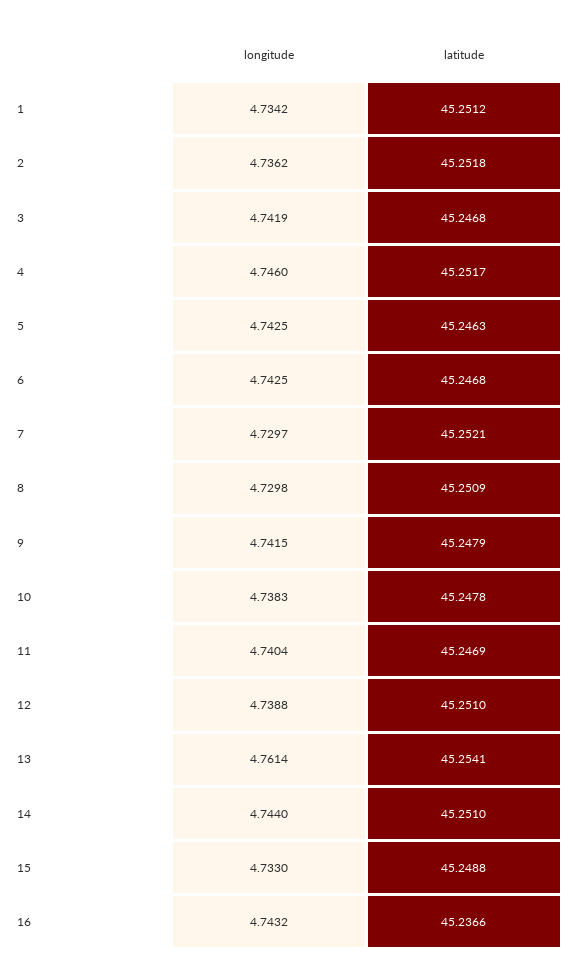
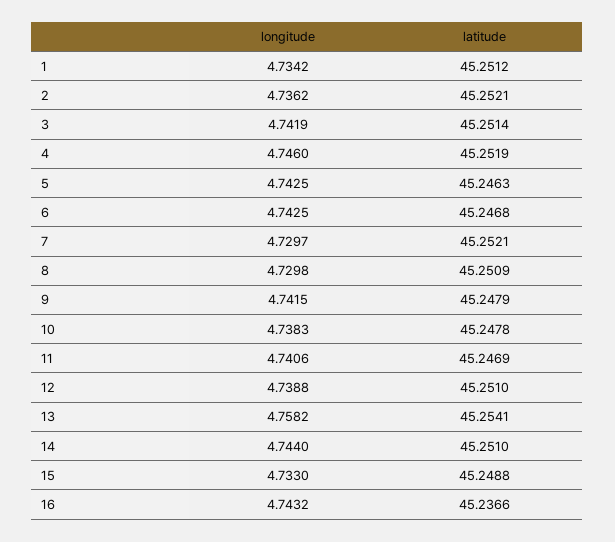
  {
    "longitude": {
      "1": 4.7342,
      "2": 4.7362,
      "3": 4.7419,
      "4": 4.746,
      "5": 4.7425,
      "6": 4.7425,
      "7": 4.7297,
      "8": 4.7298,
      "9": 4.7415,
      "10": 4.7383,
-     "11": 4.7404,
+     "11": 4.7406,
      "12": 4.7388,
-     "13": 4.7614,
+     "13": 4.7582,
      "14": 4.744,
      "15": 4.733,
      "16": 4.7432
    },
    "latitude": {
      "1": 45.2512,
-     "2": 45.2518,
+     "2": 45.2521,
-     "3": 45.2468,
+     "3": 45.2514,
-     "4": 45.2517,
+     "4": 45.2519,
      "5": 45.2463,
      "6": 45.2468,
      "7": 45.2521,
      "8": 45.2509,
      "9": 45.2479,
      "10": 45.2478,
      "11": 45.2469,
      "12": 45.251,
      "13": 45.2541,
      "14": 45.251,
      "15": 45.2488,
      "16": 45.2366
    }
  }

